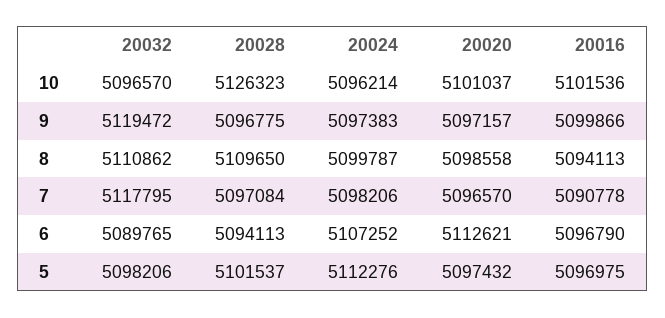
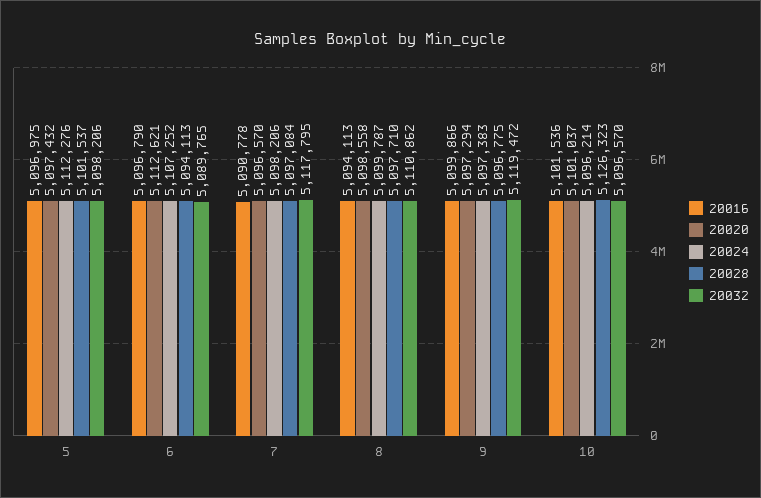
  {
    "20032": {
      "10": 5096570,
      "9": 5119472,
      "8": 5110862,
      "7": 5117795,
      "6": 5089765,
      "5": 5098206
    },
    "20028": {
      "10": 5126323,
      "9": 5096775,
-     "8": 5109650,
+     "8": 5097710,
      "7": 5097084,
      "6": 5094113,
      "5": 5101537
    },
    "20024": {
      "10": 5096214,
      "9": 5097383,
      "8": 5099787,
      "7": 5098206,
      "6": 5107252,
      "5": 5112276
    },
    "20020": {
      "10": 5101037,
-     "9": 5097157,
+     "9": 5097294,
      "8": 5098558,
      "7": 5096570,
      "6": 5112621,
      "5": 5097432
    },
    "20016": {
      "10": 5101536,
      "9": 5099866,
      "8": 5094113,
      "7": 5090778,
      "6": 5096790,
      "5": 5096975
    }
  }

